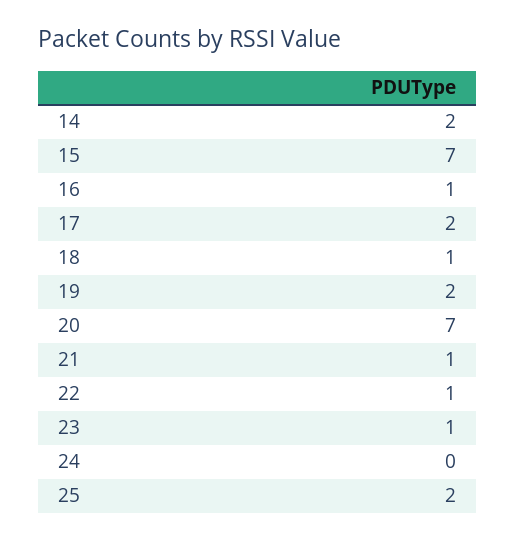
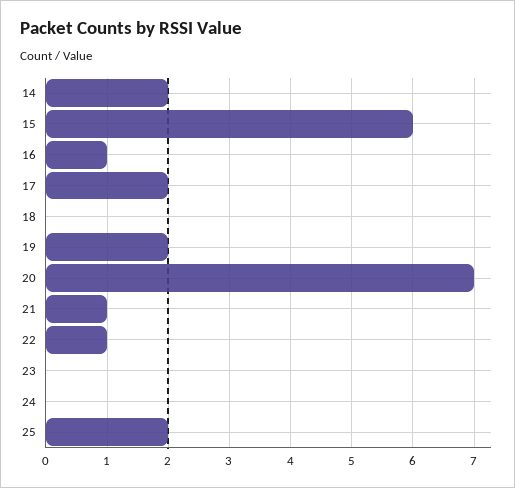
  {
    "14": 2,
-   "15": 7,
+   "15": 6,
    "16": 1,
    "17": 2,
-   "18": 1,
+   "18": 0,
    "19": 2,
    "20": 7,
    "21": 1,
    "22": 1,
-   "23": 1,
+   "23": 0,
    "24": 0,
    "25": 2
  }

